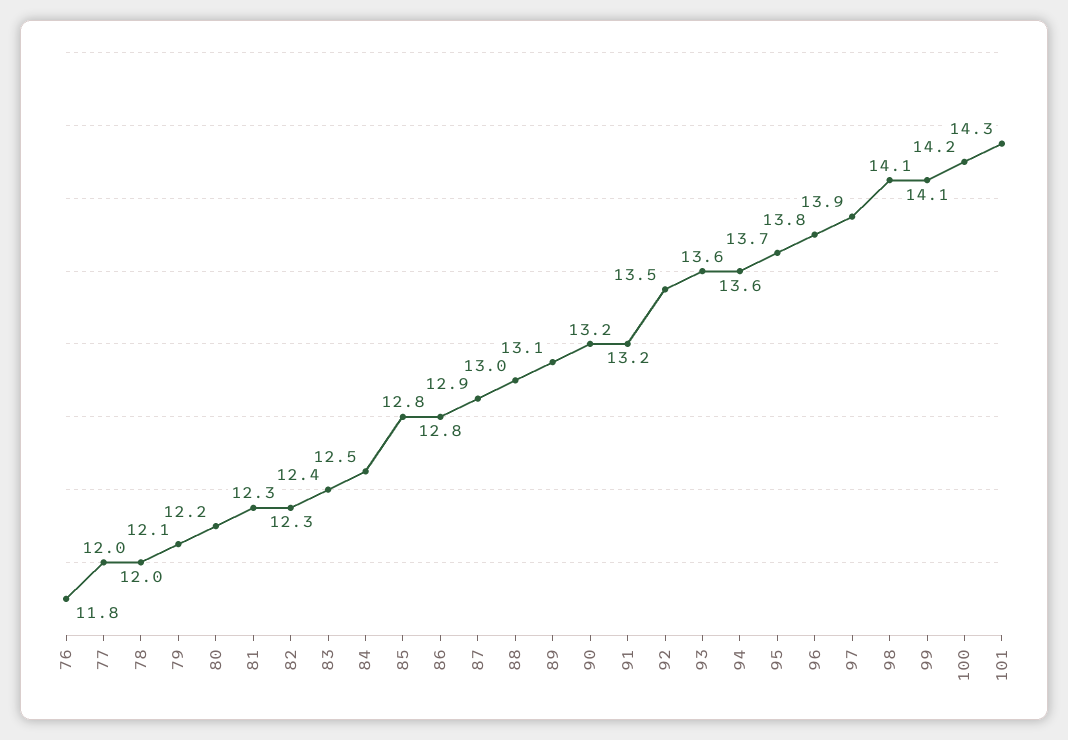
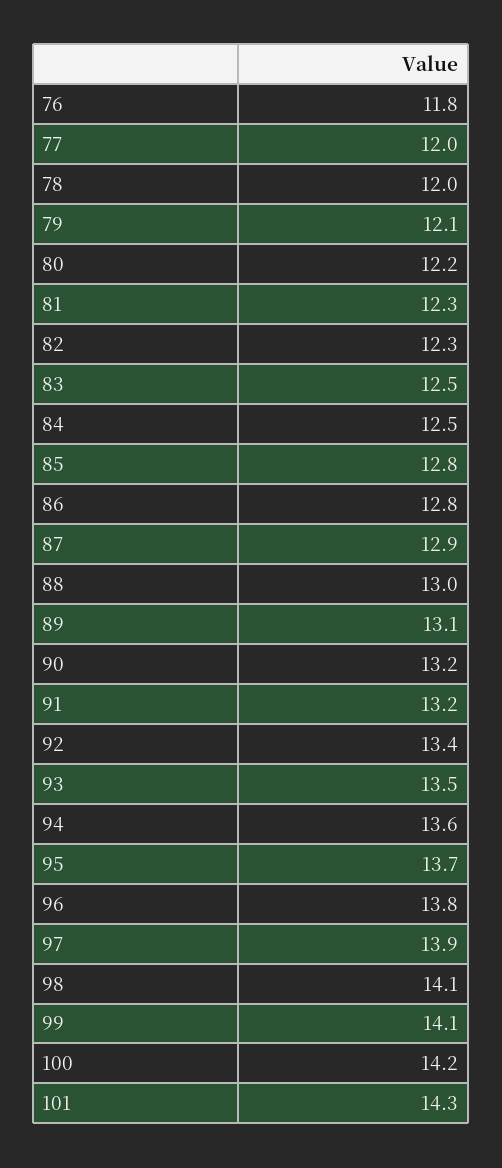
  {
    "76": 11.8,
    "77": 12,
    "78": 12,
    "79": 12.1,
    "80": 12.2,
    "81": 12.3,
    "82": 12.3,
-   "83": 12.4,
+   "83": 12.5,
    "84": 12.5,
    "85": 12.8,
    "86": 12.8,
    "87": 12.9,
    "88": 13,
    "89": 13.1,
    "90": 13.2,
    "91": 13.2,
-   "92": 13.5,
+   "92": 13.4,
-   "93": 13.6,
+   "93": 13.5,
    "94": 13.6,
    "95": 13.7,
    "96": 13.8,
    "97": 13.9,
    "98": 14.1,
    "99": 14.1,
    "100": 14.2,
    "101": 14.3
  }

